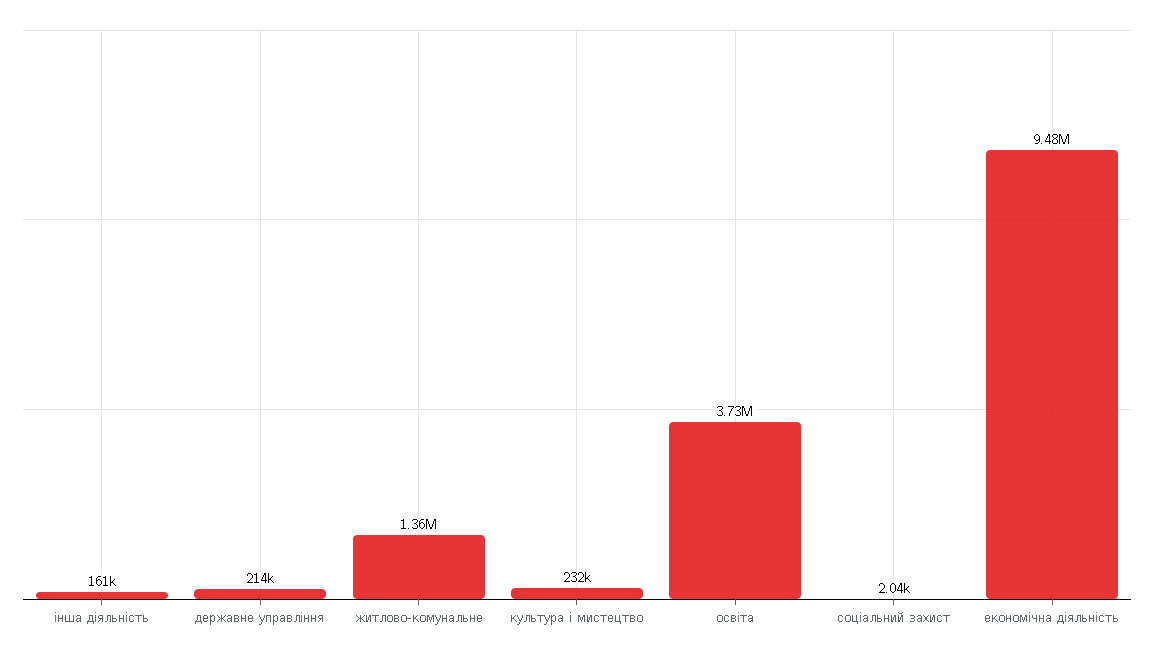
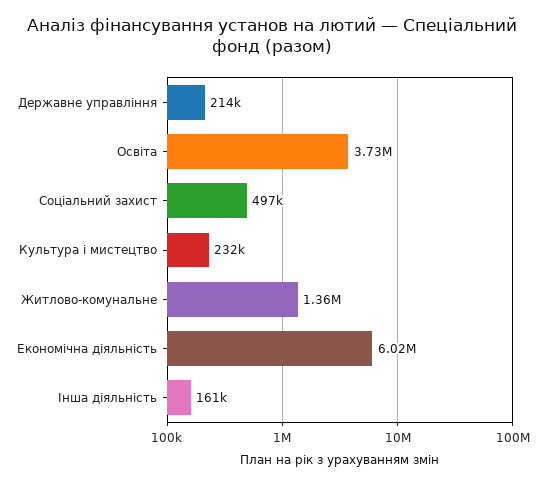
  {
    "інша діяльність": 161000,
    "державне управління": 214000,
    "житлово-комунальне": 1360000,
    "культура i мистецтво": 232000,
    "освіта": 3730000,
-   "соціальний захист": 2040,
+   "соціальний захист": 497000,
-   "економічна діяльність": 9480000
+   "економічна діяльність": 6020000
  }

